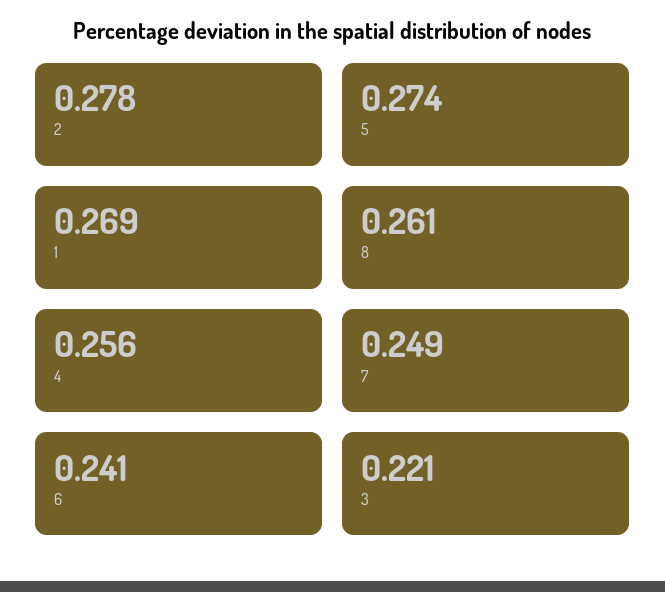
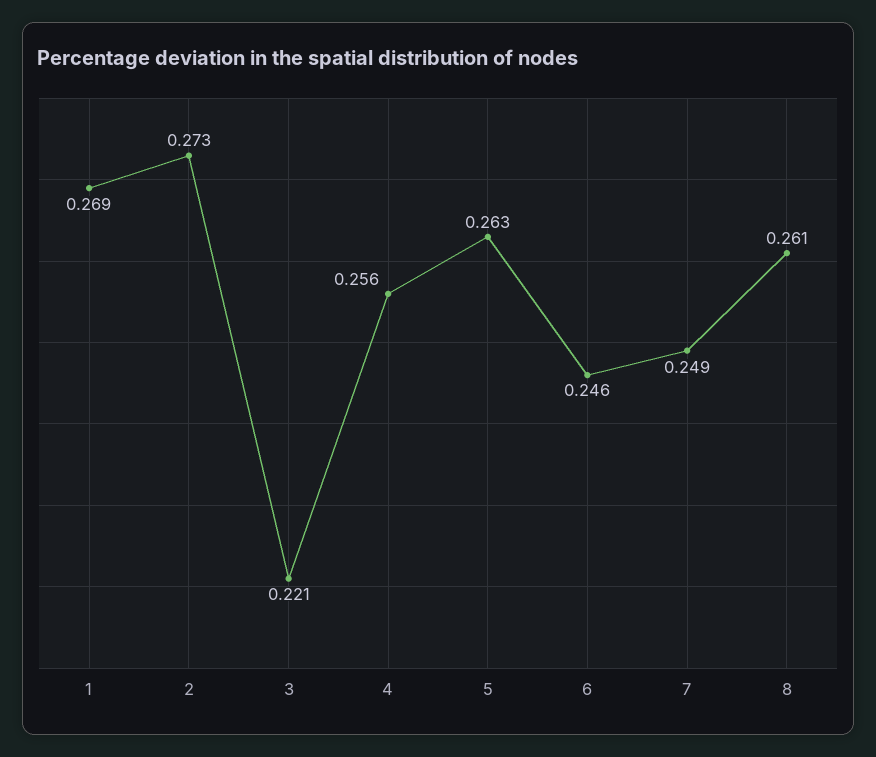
  {
-   "2": 0.278,
+   "2": 0.273,
-   "5": 0.274,
+   "5": 0.263,
    "1": 0.269,
    "8": 0.261,
    "4": 0.256,
    "7": 0.249,
-   "6": 0.241,
+   "6": 0.246,
    "3": 0.221
  }

